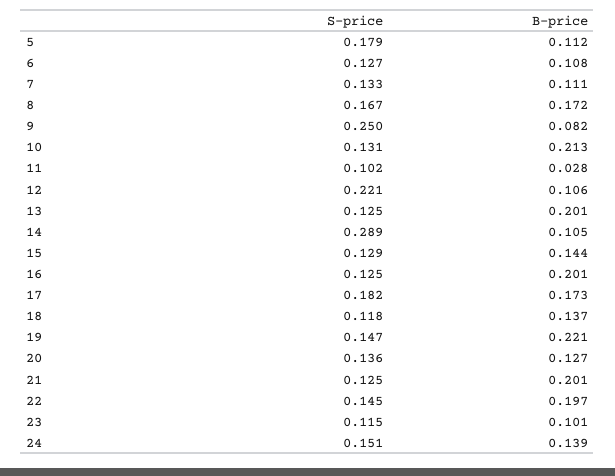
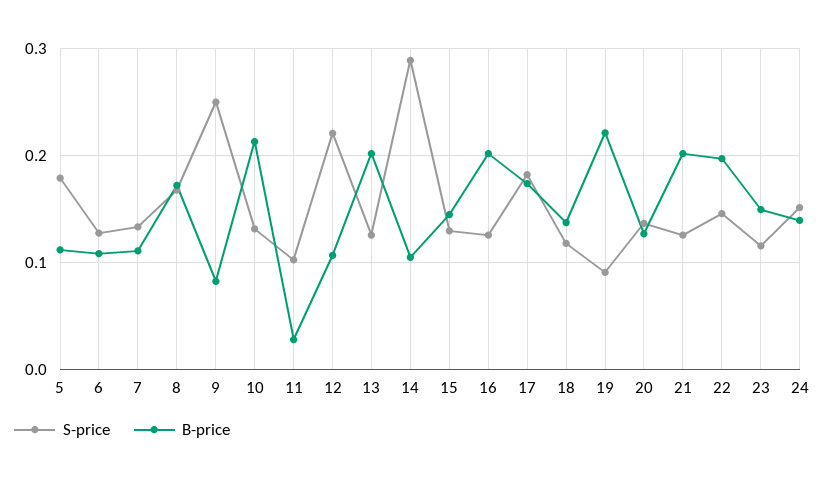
  {
    "S-price": {
      "5": 0.179,
      "6": 0.127,
      "7": 0.133,
      "8": 0.167,
      "9": 0.25,
      "10": 0.131,
      "11": 0.102,
      "12": 0.221,
      "13": 0.125,
      "14": 0.289,
      "15": 0.129,
      "16": 0.125,
      "17": 0.182,
      "18": 0.118,
-     "19": 0.147,
+     "19": 0.09,
      "20": 0.136,
      "21": 0.125,
      "22": 0.145,
      "23": 0.115,
      "24": 0.151
    },
    "B-price": {
      "5": 0.112,
      "6": 0.108,
      "7": 0.111,
      "8": 0.172,
      "9": 0.082,
      "10": 0.213,
      "11": 0.028,
      "12": 0.106,
      "13": 0.201,
      "14": 0.105,
      "15": 0.144,
      "16": 0.201,
      "17": 0.173,
      "18": 0.137,
      "19": 0.221,
      "20": 0.127,
      "21": 0.201,
      "22": 0.197,
-     "23": 0.101,
+     "23": 0.15,
      "24": 0.139
    }
  }

